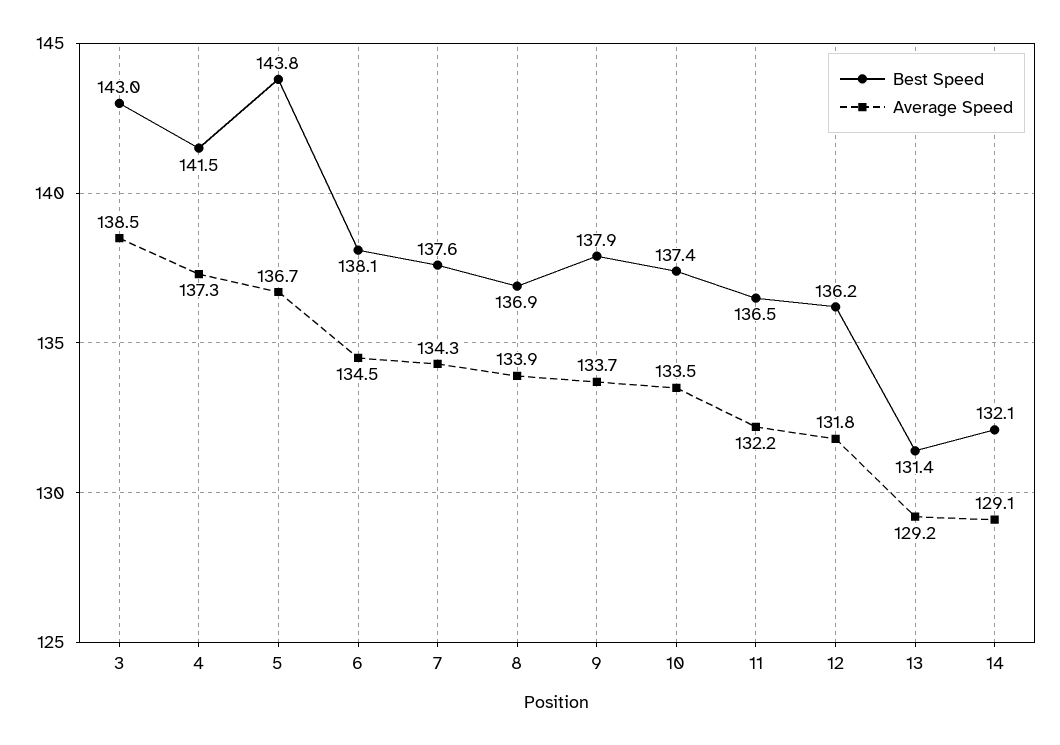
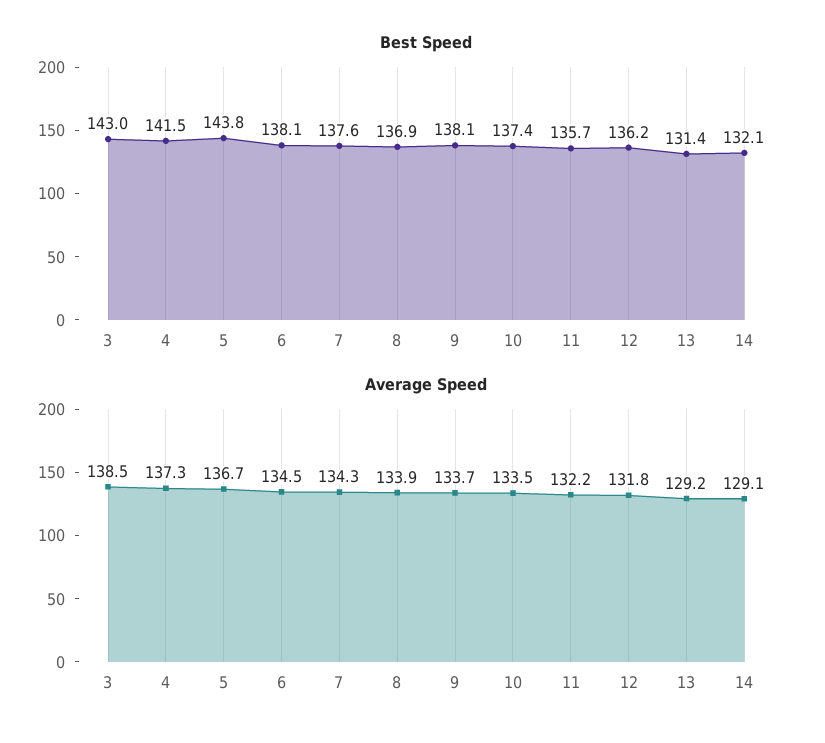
  {
    "Best Speed": {
      "3": 143,
      "4": 141.5,
      "5": 143.8,
      "6": 138.1,
      "7": 137.6,
      "8": 136.9,
-     "9": 137.9,
+     "9": 138.1,
      "10": 137.4,
-     "11": 136.5,
+     "11": 135.7,
      "12": 136.2,
      "13": 131.4,
      "14": 132.1
    },
    "Average Speed": {
      "3": 138.5,
      "4": 137.3,
      "5": 136.7,
      "6": 134.5,
      "7": 134.3,
      "8": 133.9,
      "9": 133.7,
      "10": 133.5,
      "11": 132.2,
      "12": 131.8,
      "13": 129.2,
      "14": 129.1
    }
  }

